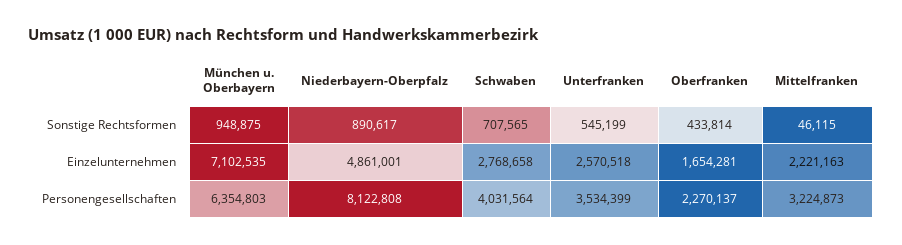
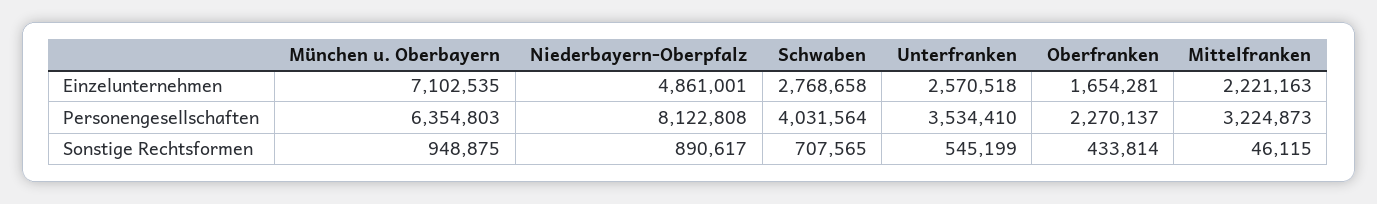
  {
    "München u. Oberbayern": {
      "Sonstige Rechtsformen": 948875,
      "Einzelunternehmen": 7102535,
      "Personengesellschaften": 6354803
    },
    "Niederbayern-Oberpfalz": {
      "Sonstige Rechtsformen": 890617,
      "Einzelunternehmen": 4861001,
      "Personengesellschaften": 8122808
    },
    "Schwaben": {
      "Sonstige Rechtsformen": 707565,
      "Einzelunternehmen": 2768658,
      "Personengesellschaften": 4031564
    },
    "Unterfranken": {
      "Sonstige Rechtsformen": 545199,
      "Einzelunternehmen": 2570518,
-     "Personengesellschaften": 3534399
+     "Personengesellschaften": 3534410
    },
    "Oberfranken": {
      "Sonstige Rechtsformen": 433814,
      "Einzelunternehmen": 1654281,
      "Personengesellschaften": 2270137
    },
    "Mittelfranken": {
      "Sonstige Rechtsformen": 46115,
      "Einzelunternehmen": 2221163,
      "Personengesellschaften": 3224873
    }
  }

